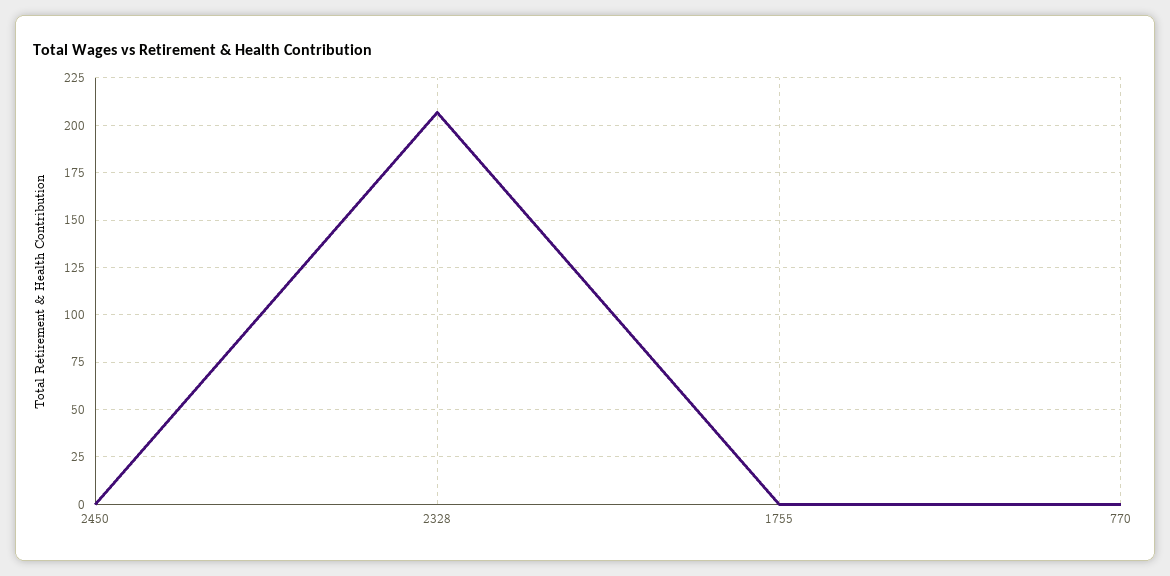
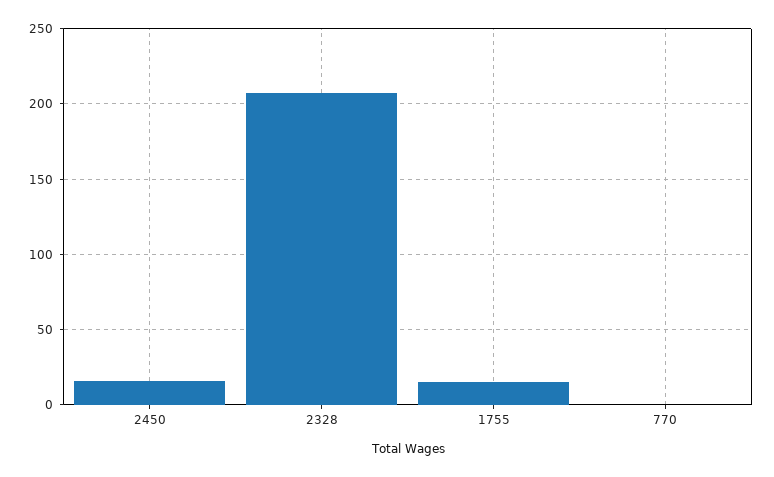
  {
-   "2450": 0,
+   "2450": 15,
    "2328": 205,
-   "1755": 0,
+   "1755": 15,
    "770": 0
  }

